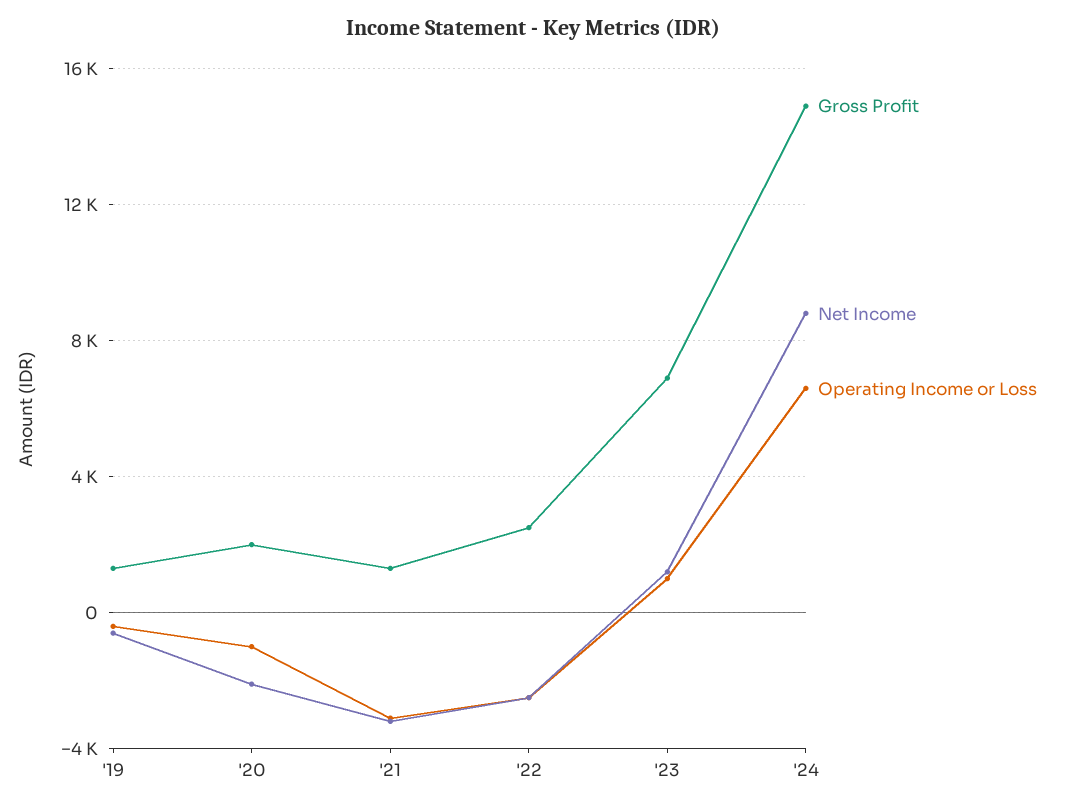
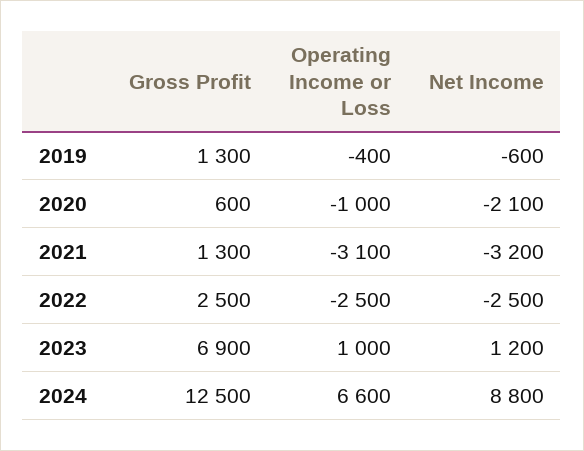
  {
    "Gross Profit": {
      "'19": 1300,
-     "'20": 2000,
+     "'20": 600,
      "'21": 1300,
      "'22": 2500,
      "'23": 6900,
-     "'24": 15000
+     "'24": 12500
    },
    "Net Income": {
      "'19": -600,
      "'20": -2100,
      "'21": -3200,
      "'22": -2500,
      "'23": 1200,
      "'24": 8800
    },
    "Operating Income or Loss": {
      "'19": -400,
      "'20": -1000,
      "'21": -3100,
      "'22": -2500,
      "'23": 1000,
      "'24": 6600
    }
  }

